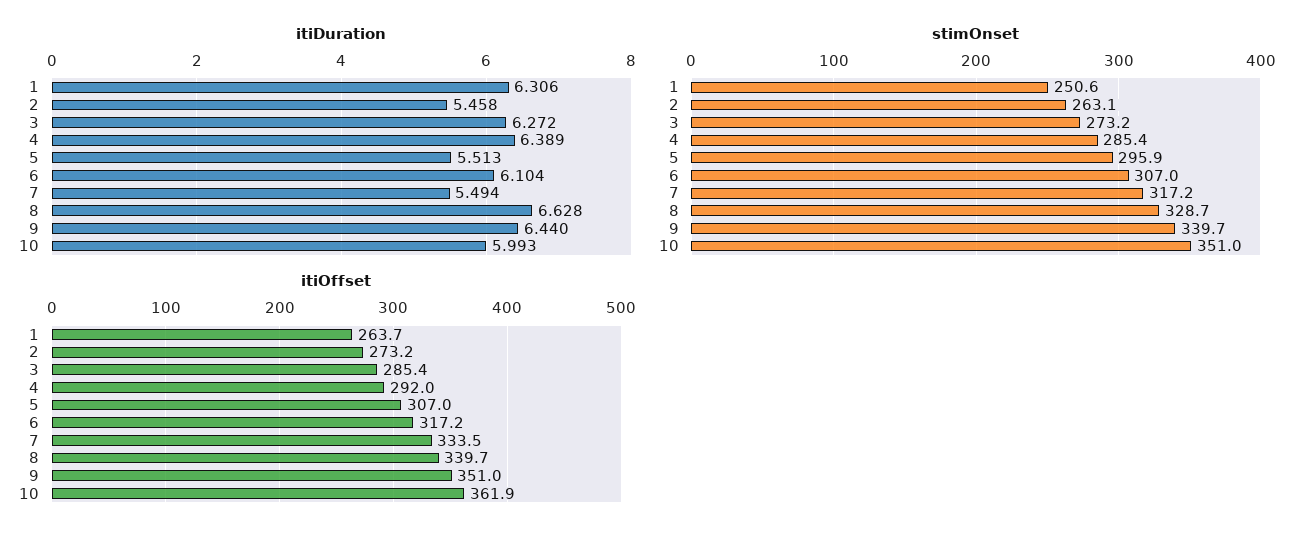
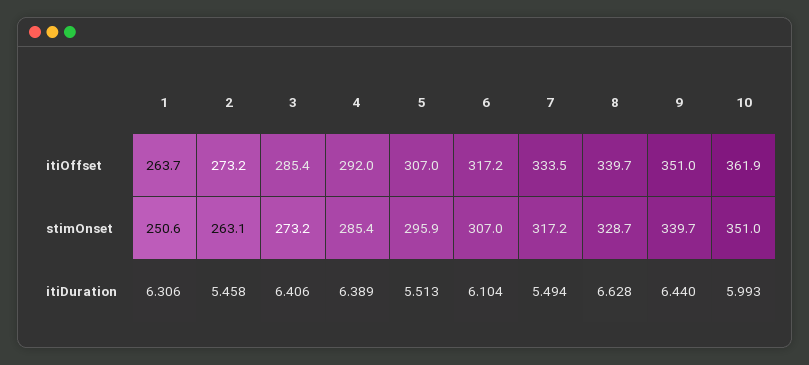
  {
    "itiDuration": {
      "1": 6.306,
      "2": 5.458,
-     "3": 6.272,
+     "3": 6.406,
      "4": 6.389,
      "5": 5.513,
      "6": 6.104,
      "7": 5.494,
      "8": 6.628,
      "9": 6.44,
      "10": 5.993
    },
    "stimOnset": {
      "1": 250.6,
      "2": 263.1,
      "3": 273.2,
      "4": 285.4,
      "5": 295.9,
      "6": 307,
      "7": 317.2,
      "8": 328.7,
      "9": 339.7,
      "10": 351
    },
    "itiOffset": {
      "1": 263.7,
      "2": 273.2,
      "3": 285.4,
      "4": 292,
      "5": 307,
      "6": 317.2,
      "7": 333.5,
      "8": 339.7,
      "9": 351,
      "10": 361.9
    }
  }

